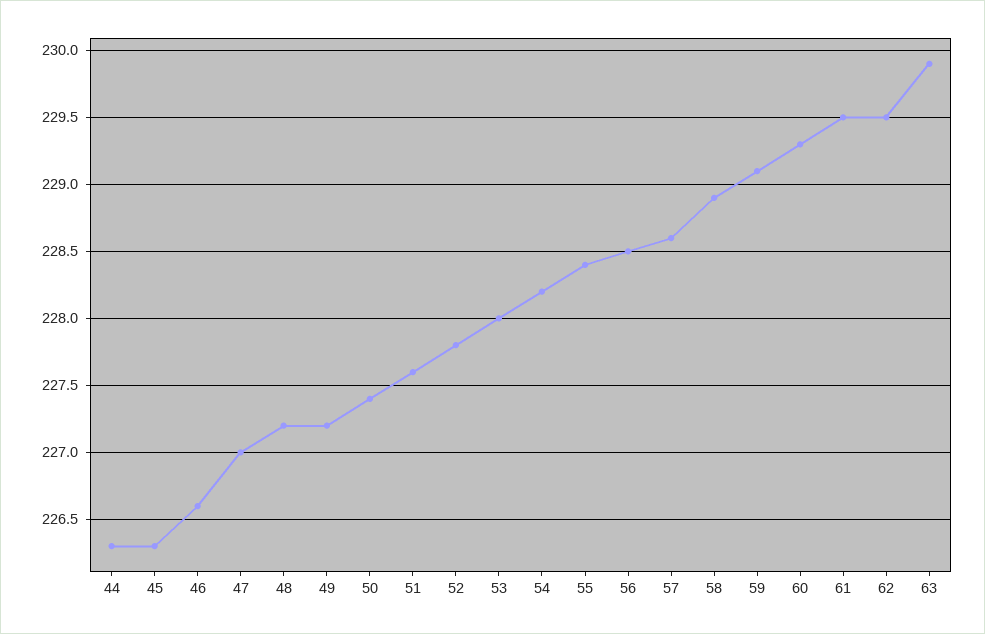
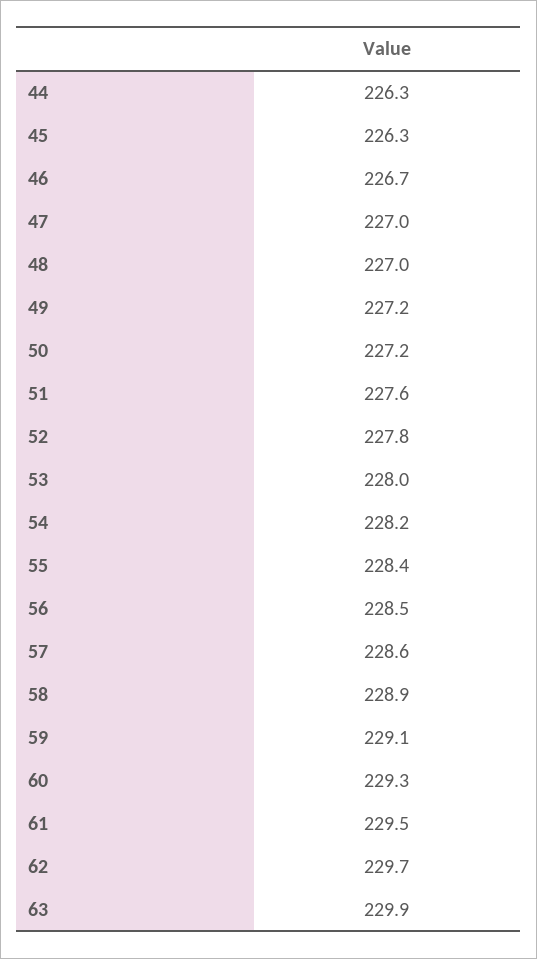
  {
    "44": 226.3,
    "45": 226.3,
-   "46": 226.6,
+   "46": 226.7,
    "47": 227,
-   "48": 227.2,
+   "48": 227,
    "49": 227.2,
-   "50": 227.4,
+   "50": 227.2,
    "51": 227.6,
    "52": 227.8,
    "53": 228,
    "54": 228.2,
    "55": 228.4,
    "56": 228.5,
    "57": 228.6,
    "58": 228.9,
    "59": 229.1,
    "60": 229.3,
    "61": 229.5,
-   "62": 229.5,
+   "62": 229.7,
    "63": 229.9
  }

